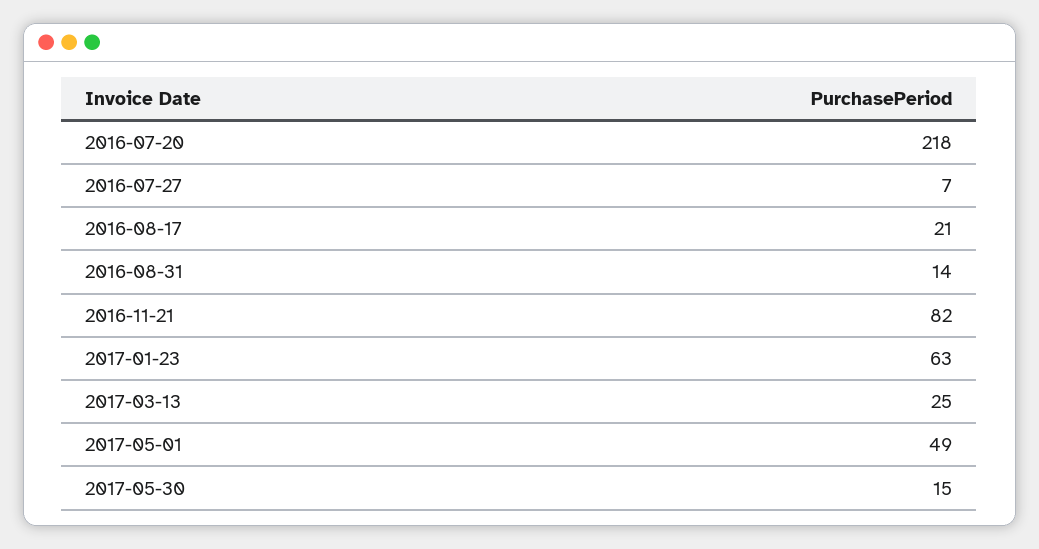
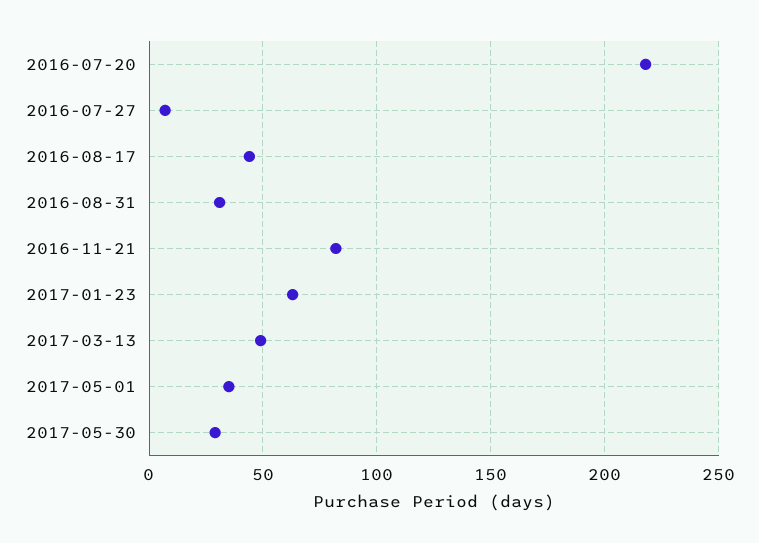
  {
    "2016-07-20": 218,
    "2016-07-27": 7,
-   "2016-08-17": 21,
+   "2016-08-17": 45,
-   "2016-08-31": 14,
+   "2016-08-31": 30,
    "2016-11-21": 82,
    "2017-01-23": 63,
-   "2017-03-13": 25,
+   "2017-03-13": 50,
-   "2017-05-01": 49,
+   "2017-05-01": 35,
-   "2017-05-30": 15
+   "2017-05-30": 30
  }

